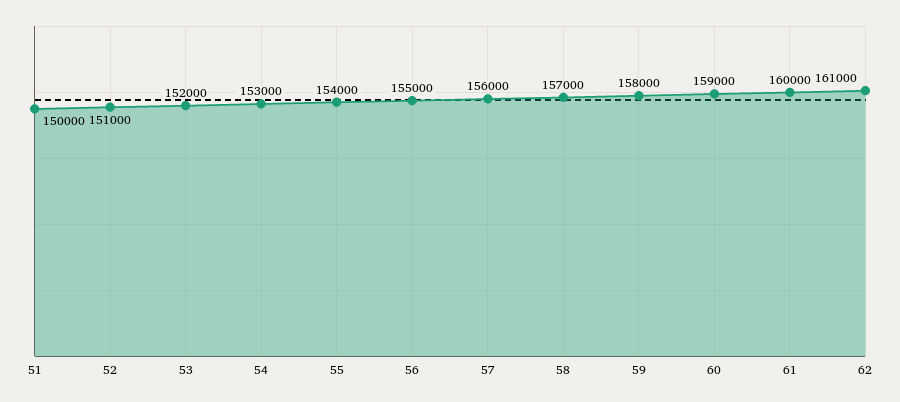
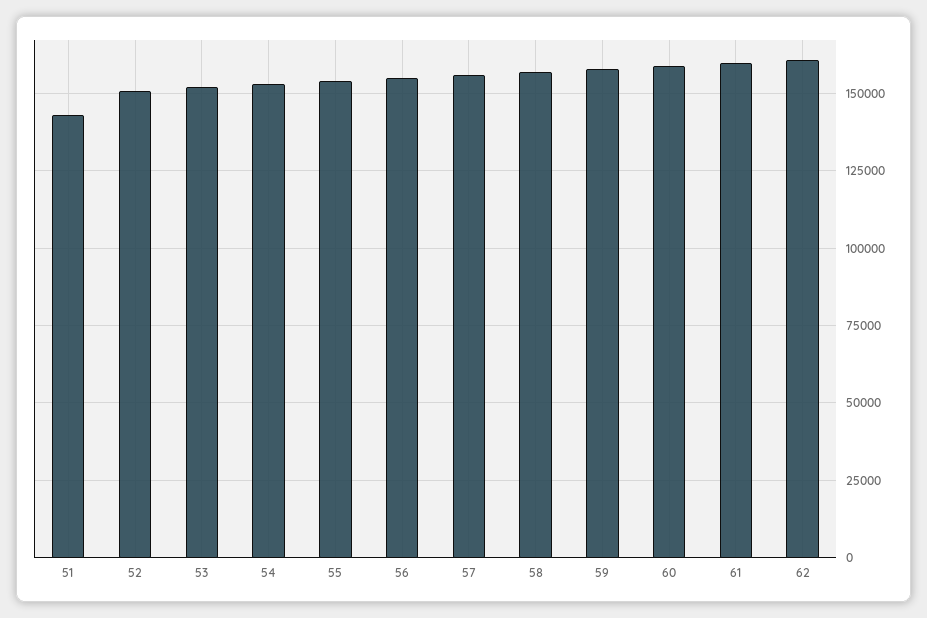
  {
-   "51": 150000,
+   "51": 142500,
    "52": 151000,
    "53": 152000,
    "54": 153000,
    "55": 154000,
    "56": 155000,
    "57": 156000,
    "58": 157000,
    "59": 158000,
    "60": 159000,
    "61": 160000,
    "62": 161000
  }

